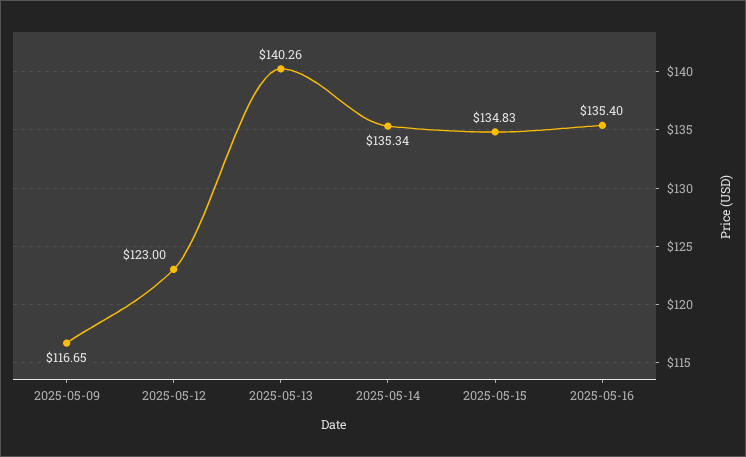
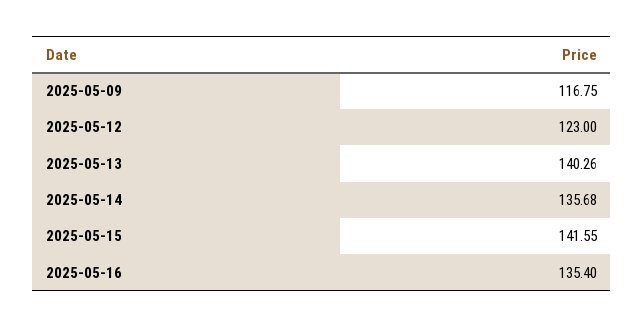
  {
-   "2025-05-09": 116.65,
+   "2025-05-09": 116.75,
    "2025-05-12": 123,
    "2025-05-13": 140.26,
-   "2025-05-14": 135.34,
+   "2025-05-14": 135.68,
-   "2025-05-15": 134.83,
+   "2025-05-15": 141.55,
    "2025-05-16": 135.4
  }

